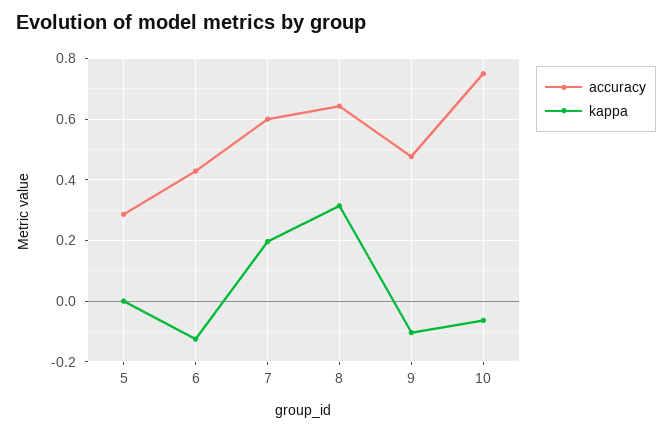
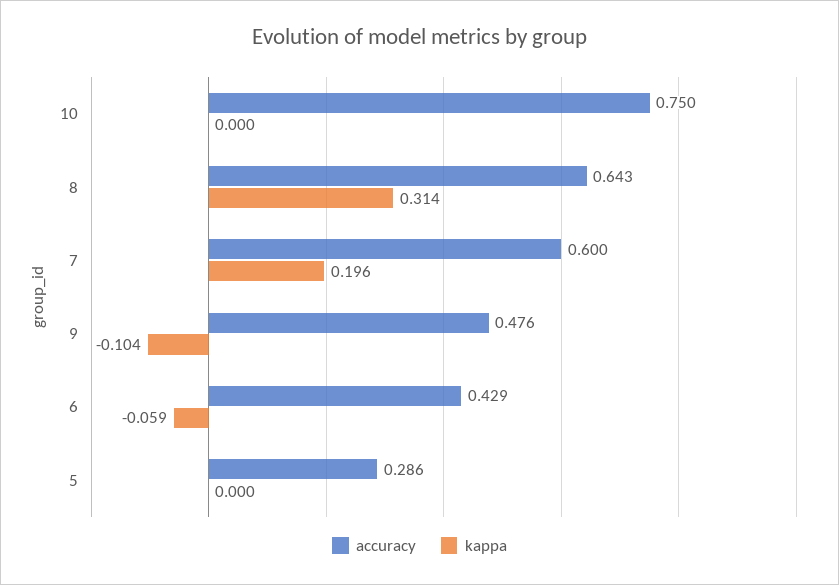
  {
    "accuracy": {
      "5": 0.286,
      "6": 0.429,
      "7": 0.6,
      "8": 0.643,
      "9": 0.476,
      "10": 0.75
    },
    "kappa": {
      "5": 0,
-     "6": -0.12,
+     "6": -0.059,
      "7": 0.196,
      "8": 0.314,
      "9": -0.104,
-     "10": -0.06
+     "10": 0
    }
  }

